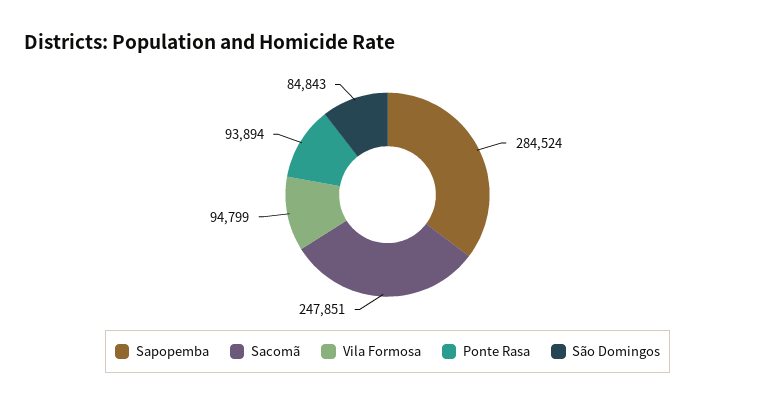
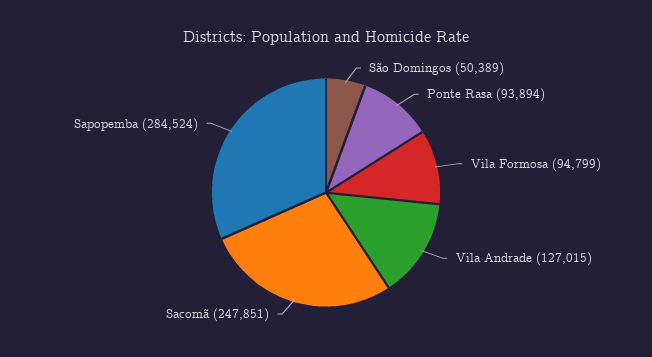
  {
    "Sapopemba": 284524,
    "Sacomã": 247851,
    "Vila Formosa": 94799,
    "Ponte Rasa": 93894,
-   "São Domingos": 84843
+   "São Domingos": 50389,
+   "Vila Andrade": 127015
  }

